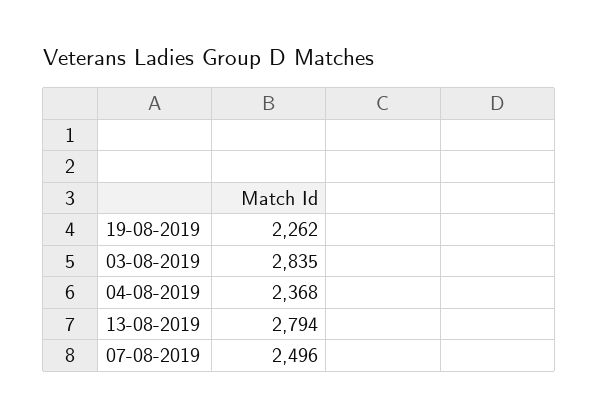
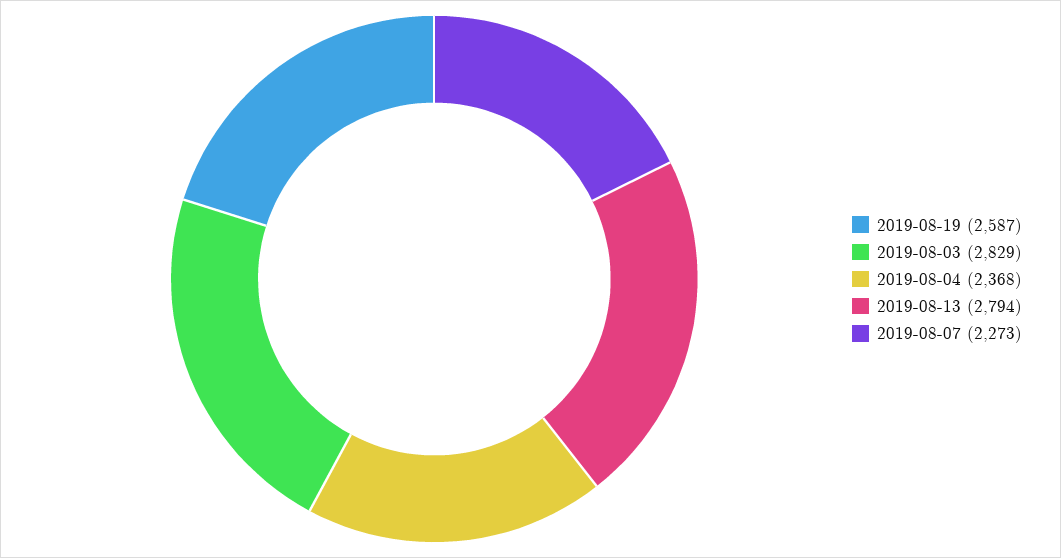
  {
-   "19-08-2019": 2262,
+   "19-08-2019": 2587,
-   "03-08-2019": 2835,
+   "03-08-2019": 2829,
    "04-08-2019": 2368,
    "13-08-2019": 2794,
-   "07-08-2019": 2496
+   "07-08-2019": 2273
  }

